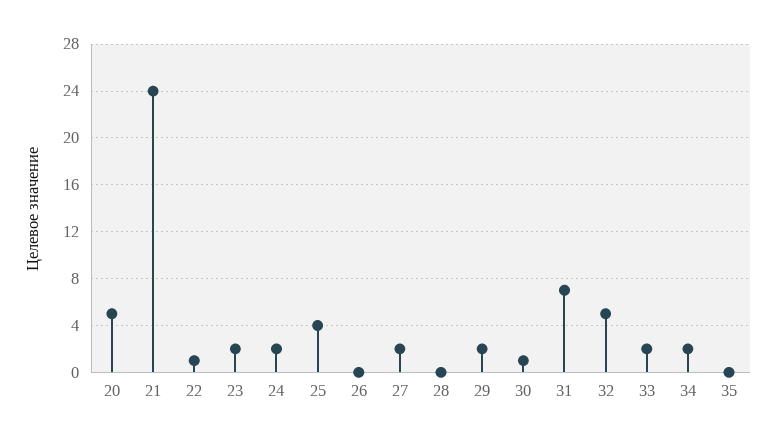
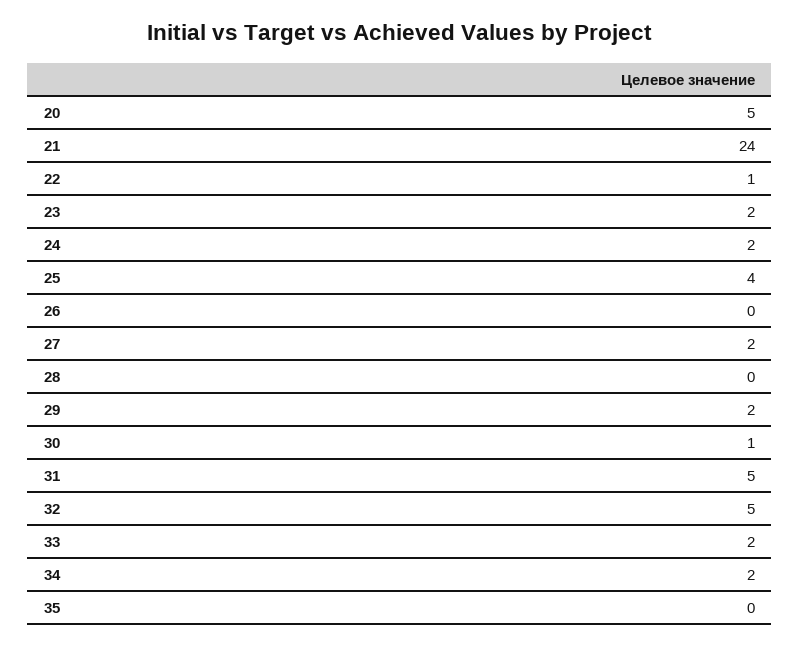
  {
    "20": 5,
    "21": 24,
    "22": 1,
    "23": 2,
    "24": 2,
    "25": 4,
    "26": 0,
    "27": 2,
    "28": 0,
    "29": 2,
    "30": 1,
-   "31": 7,
+   "31": 5,
    "32": 5,
    "33": 2,
    "34": 2,
    "35": 0
  }

